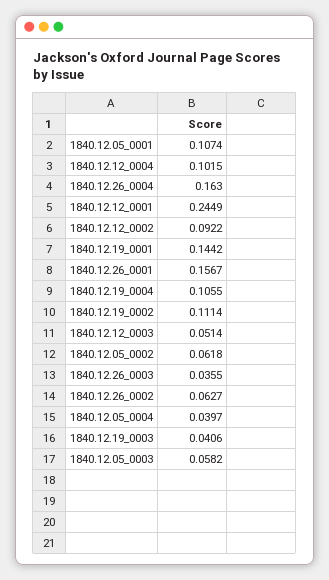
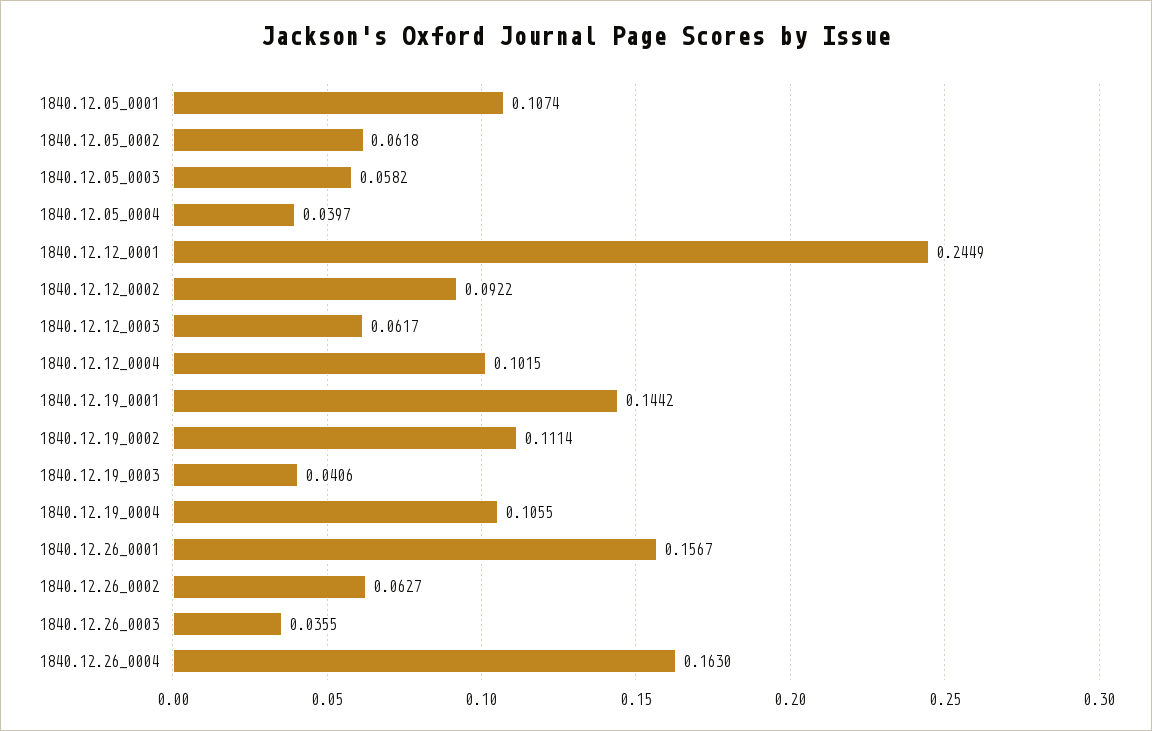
  {
    "1840.12.05_0001": 0.1074,
    "1840.12.12_0004": 0.1015,
    "1840.12.26_0004": 0.163,
    "1840.12.12_0001": 0.2449,
    "1840.12.12_0002": 0.0922,
    "1840.12.19_0001": 0.1442,
    "1840.12.26_0001": 0.1567,
    "1840.12.19_0004": 0.1055,
    "1840.12.19_0002": 0.1114,
-   "1840.12.12_0003": 0.0514,
+   "1840.12.12_0003": 0.0617,
    "1840.12.05_0002": 0.0618,
    "1840.12.26_0003": 0.0355,
    "1840.12.26_0002": 0.0627,
    "1840.12.05_0004": 0.0397,
    "1840.12.19_0003": 0.0406,
    "1840.12.05_0003": 0.0582
  }

